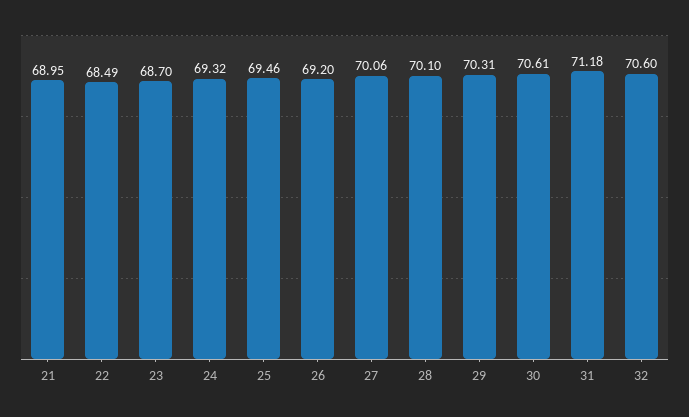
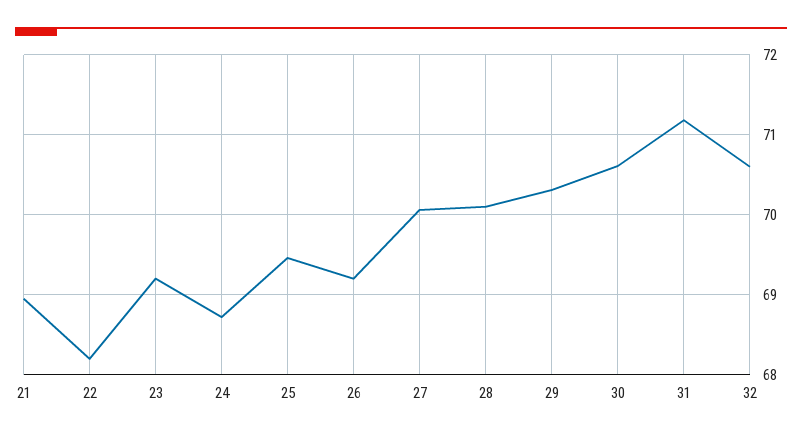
  {
    "21": 68.95,
-   "22": 68.49,
+   "22": 68.2,
-   "23": 68.7,
+   "23": 69.2,
-   "24": 69.32,
+   "24": 68.7,
    "25": 69.46,
    "26": 69.2,
    "27": 70.06,
    "28": 70.1,
    "29": 70.31,
    "30": 70.61,
    "31": 71.18,
    "32": 70.6
  }

